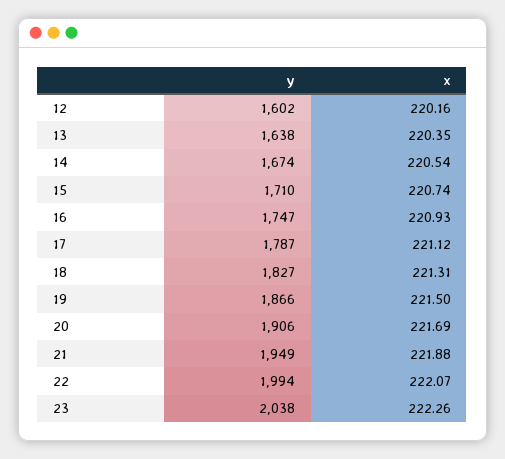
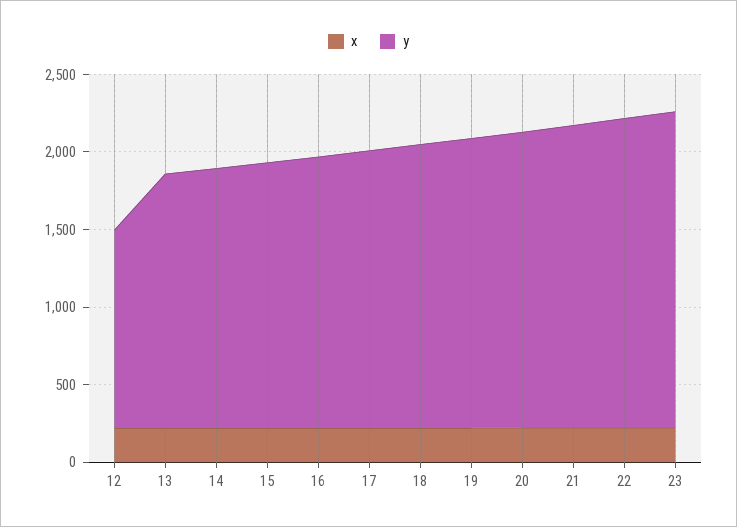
  {
    "y": {
-     "12": 1602,
+     "12": 1300,
      "13": 1638,
      "14": 1674,
      "15": 1710,
      "16": 1747,
      "17": 1787,
      "18": 1827,
      "19": 1866,
      "20": 1906,
      "21": 1949,
      "22": 1994,
      "23": 2038
    },
    "x": {
      "12": 220.16,
      "13": 220.35,
      "14": 220.54,
      "15": 220.74,
      "16": 220.93,
      "17": 221.12,
      "18": 221.31,
      "19": 221.5,
      "20": 221.69,
      "21": 221.88,
      "22": 222.07,
      "23": 222.26
    }
  }

